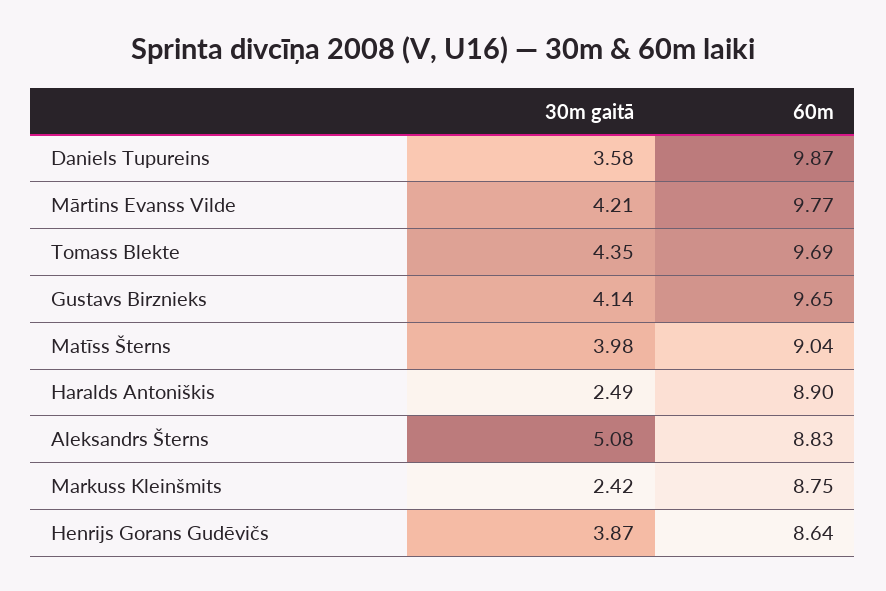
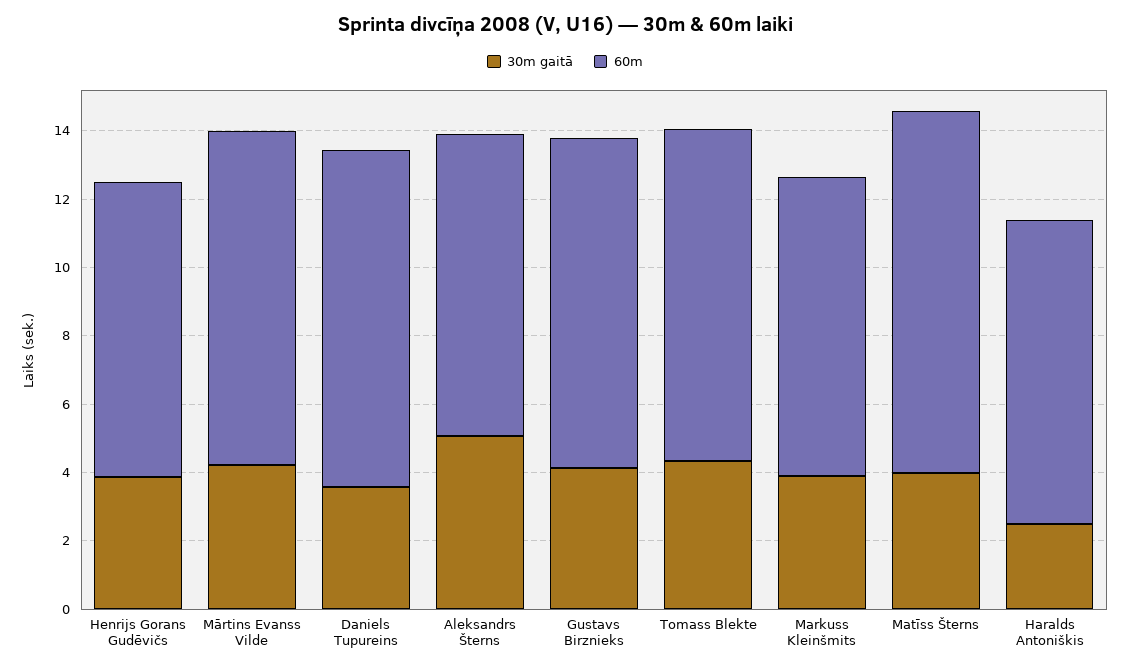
  {
    "30m gaitā": {
      "Daniels Tupureins": 3.58,
      "Mārtins Evanss Vilde": 4.21,
      "Tomass Blekte": 4.35,
      "Gustavs Birznieks": 4.14,
      "Matīss Šterns": 3.98,
      "Haralds Antoniškis": 2.49,
      "Aleksandrs Šterns": 5.08,
-     "Markuss Kleinšmits": 2.42,
+     "Markuss Kleinšmits": 4,
      "Henrijs Gorans Gudēvičs": 3.87
    },
    "60m": {
      "Daniels Tupureins": 9.87,
      "Mārtins Evanss Vilde": 9.77,
      "Tomass Blekte": 9.69,
      "Gustavs Birznieks": 9.65,
-     "Matīss Šterns": 9.04,
+     "Matīss Šterns": 10.5,
      "Haralds Antoniškis": 8.9,
      "Aleksandrs Šterns": 8.83,
      "Markuss Kleinšmits": 8.75,
      "Henrijs Gorans Gudēvičs": 8.64
    }
  }

